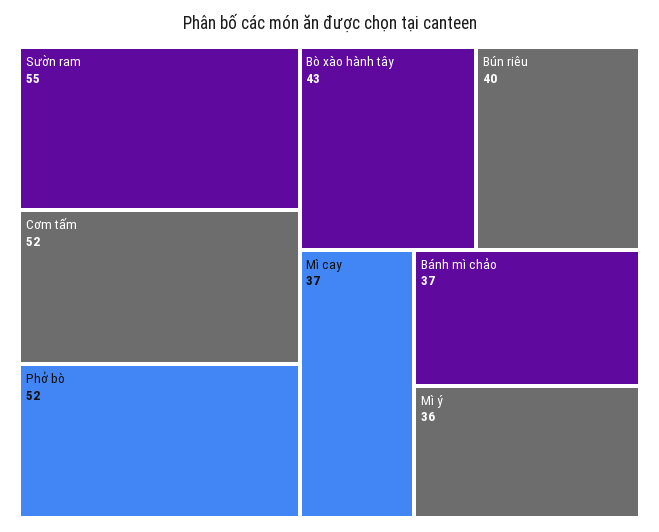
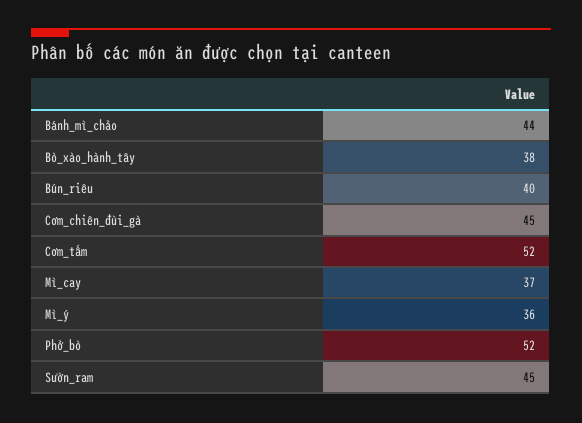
  {
-   "Sườn ram": 55,
+   "Sườn ram": 45,
    "Cơm tấm": 52,
    "Phở bò": 52,
-   "Bò xào hành tây": 43,
+   "Bò xào hành tây": 38,
    "Bún riêu": 40,
    "Mì cay": 37,
-   "Bánh mì chảo": 37,
+   "Bánh mì chảo": 44,
-   "Mì ý": 36
+   "Mì ý": 36,
+   "Cơm_chiên_đùi_gà": 45
  }

